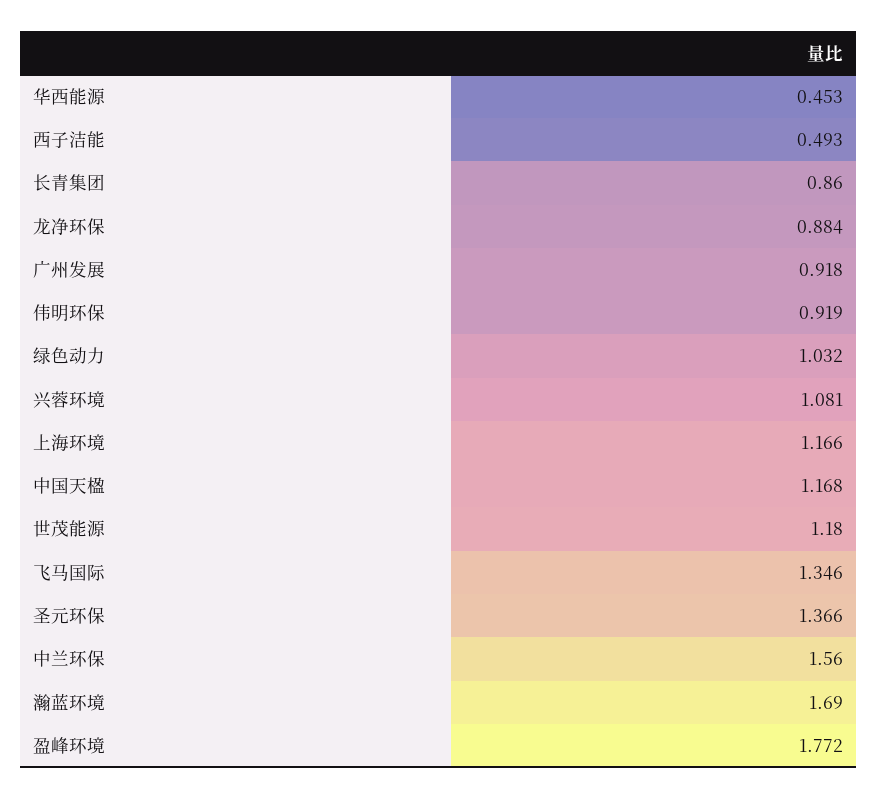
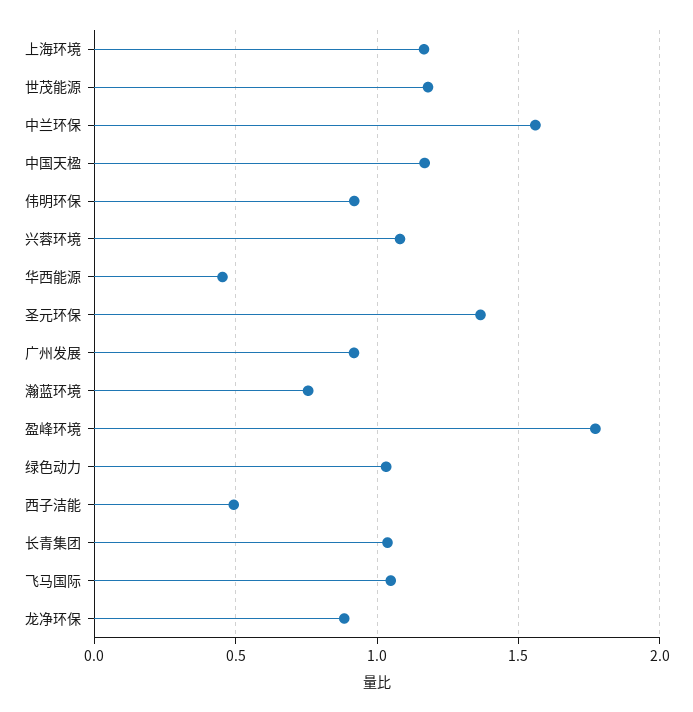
  {
    "华西能源": 0.453,
    "西子洁能": 0.493,
-   "长青集团": 0.86,
+   "长青集团": 1.05,
    "龙净环保": 0.884,
    "广州发展": 0.918,
    "伟明环保": 0.919,
    "绿色动力": 1.032,
    "兴蓉环境": 1.081,
    "上海环境": 1.166,
    "中国天楹": 1.168,
    "世茂能源": 1.18,
-   "飞马国际": 1.346,
+   "飞马国际": 1.05,
    "圣元环保": 1.366,
    "中兰环保": 1.56,
-   "瀚蓝环境": 1.69,
+   "瀚蓝环境": 0.75,
    "盈峰环境": 1.772
  }

